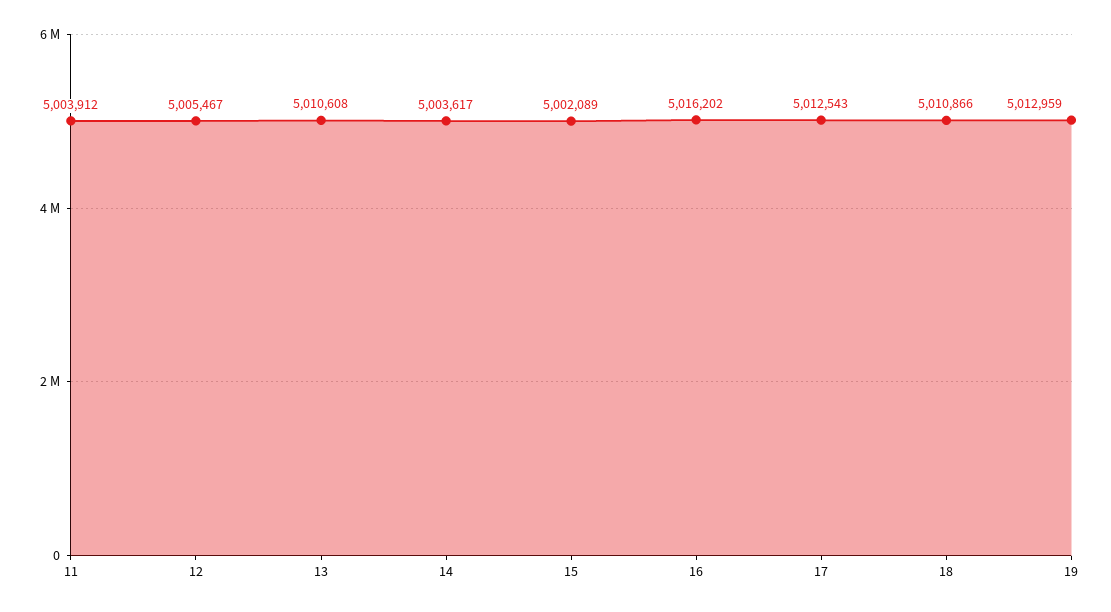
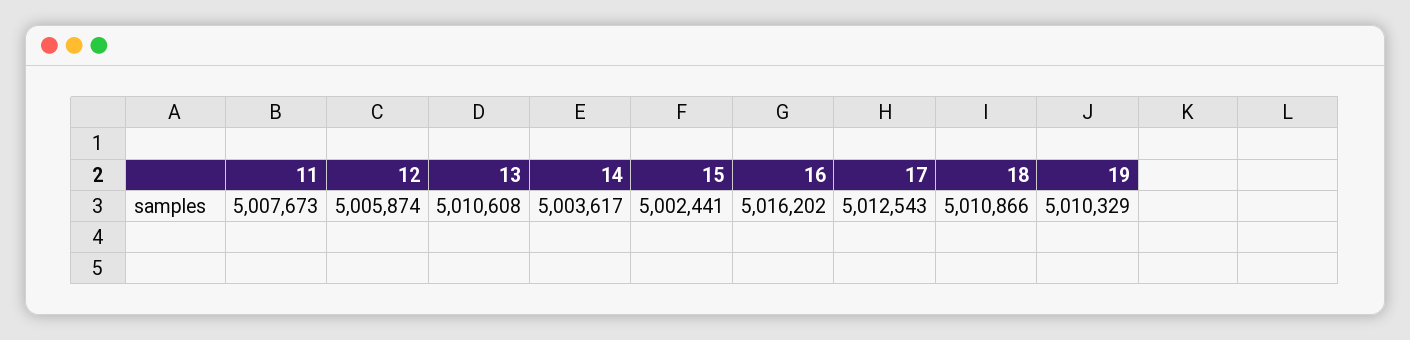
  {
-   "11": 5003912,
+   "11": 5007673,
-   "12": 5005467,
+   "12": 5005874,
    "13": 5010608,
    "14": 5003617,
-   "15": 5002089,
+   "15": 5002441,
    "16": 5016202,
    "17": 5012543,
    "18": 5010866,
-   "19": 5012959
+   "19": 5010329
  }

